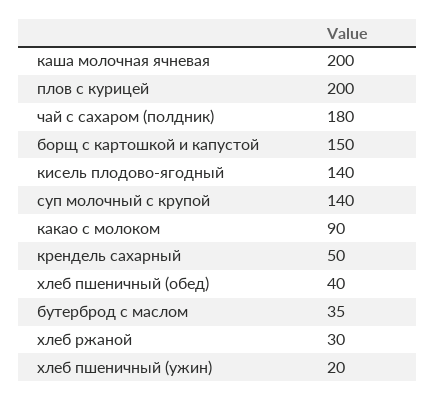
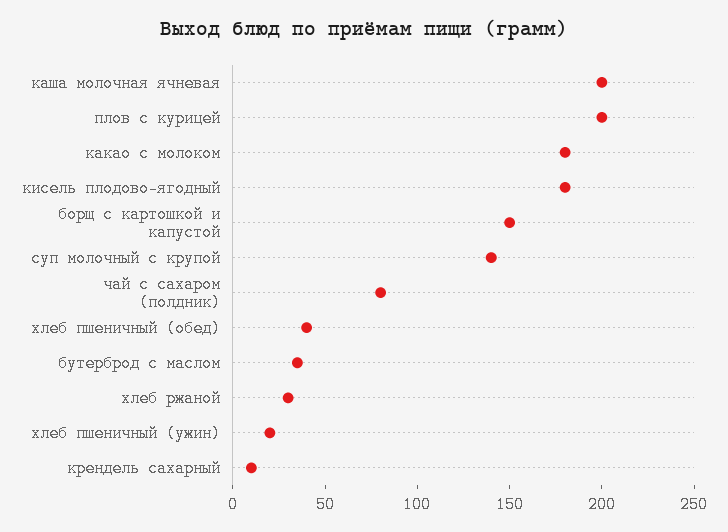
  {
    "каша молочная ячневая": 200,
    "плов с курицей": 200,
-   "чай с сахаром (полдник)": 180,
+   "чай с сахаром (полдник)": 80,
    "борщ с картошкой и капустой": 150,
-   "кисель плодово-ягодный": 140,
+   "кисель плодово-ягодный": 180,
    "суп молочный с крупой": 140,
-   "какао с молоком": 90,
+   "какао с молоком": 180,
-   "крендель сахарный": 50,
+   "крендель сахарный": 10,
    "хлеб пшеничный (обед)": 40,
    "бутерброд с маслом": 35,
    "хлеб ржаной": 30,
    "хлеб пшеничный (ужин)": 20
  }

